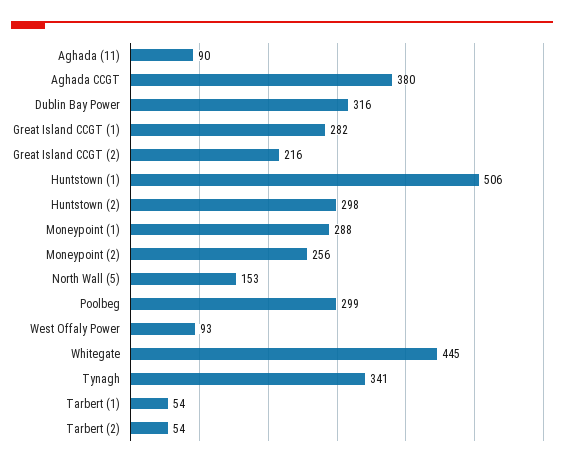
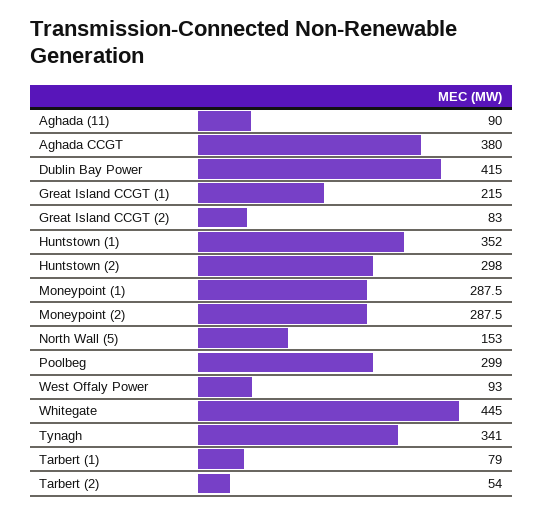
  {
    "Aghada (11)": 90,
    "Aghada CCGT": 380,
-   "Dublin Bay Power": 316,
+   "Dublin Bay Power": 415,
-   "Great Island CCGT (1)": 282,
+   "Great Island CCGT (1)": 215,
-   "Great Island CCGT (2)": 216,
+   "Great Island CCGT (2)": 83,
-   "Huntstown (1)": 506,
+   "Huntstown (1)": 352,
    "Huntstown (2)": 298,
    "Moneypoint (1)": 287.5,
-   "Moneypoint (2)": 256,
+   "Moneypoint (2)": 287.5,
    "North Wall (5)": 153,
    "Poolbeg": 299,
    "West Offaly Power": 93,
    "Whitegate": 445,
    "Tynagh": 341,
-   "Tarbert (1)": 54,
+   "Tarbert (1)": 79,
    "Tarbert (2)": 54
  }

